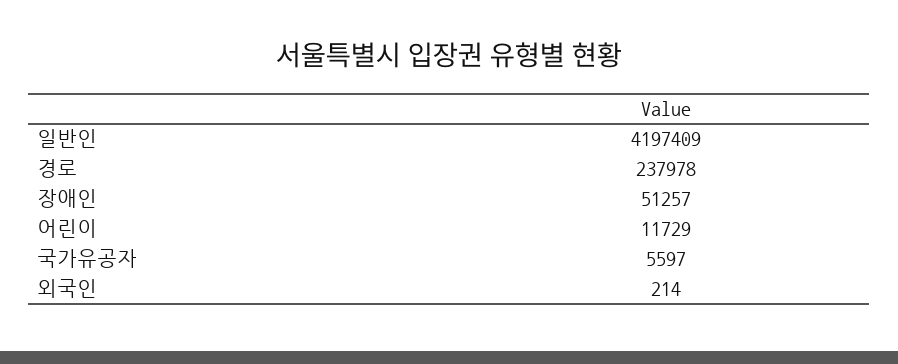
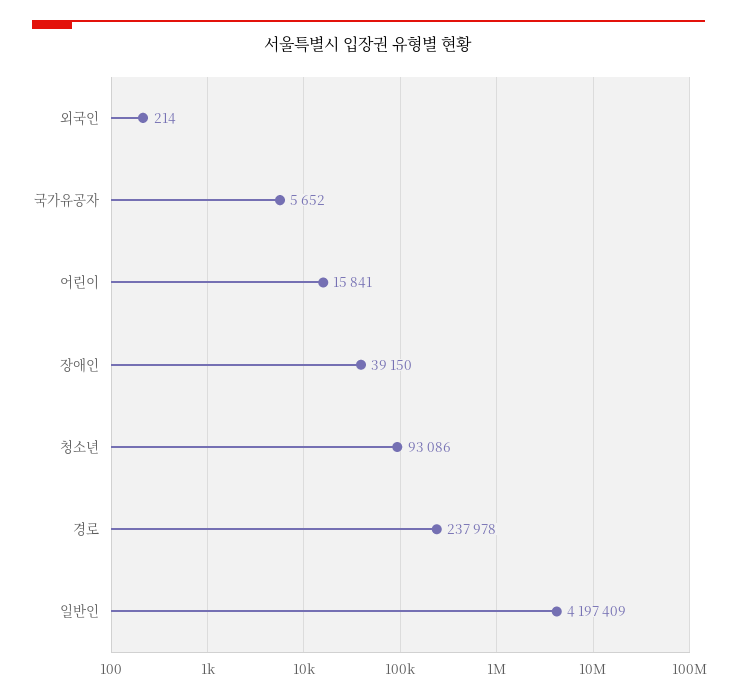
  {
    "일반인": 4197409,
    "경로": 237978,
-   "장애인": 51257,
+   "장애인": 39150,
-   "어린이": 11729,
+   "어린이": 15841,
-   "국가유공자": 5597,
+   "국가유공자": 5652,
-   "외국인": 214
+   "외국인": 214,
+   "청소년": 93086
  }

